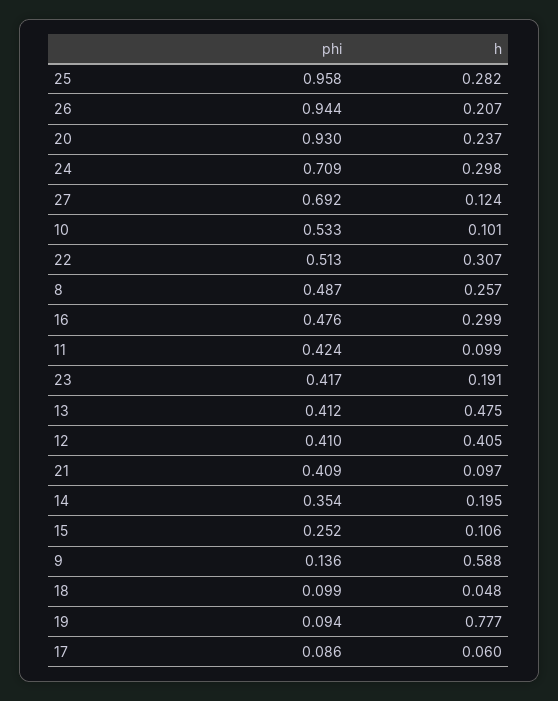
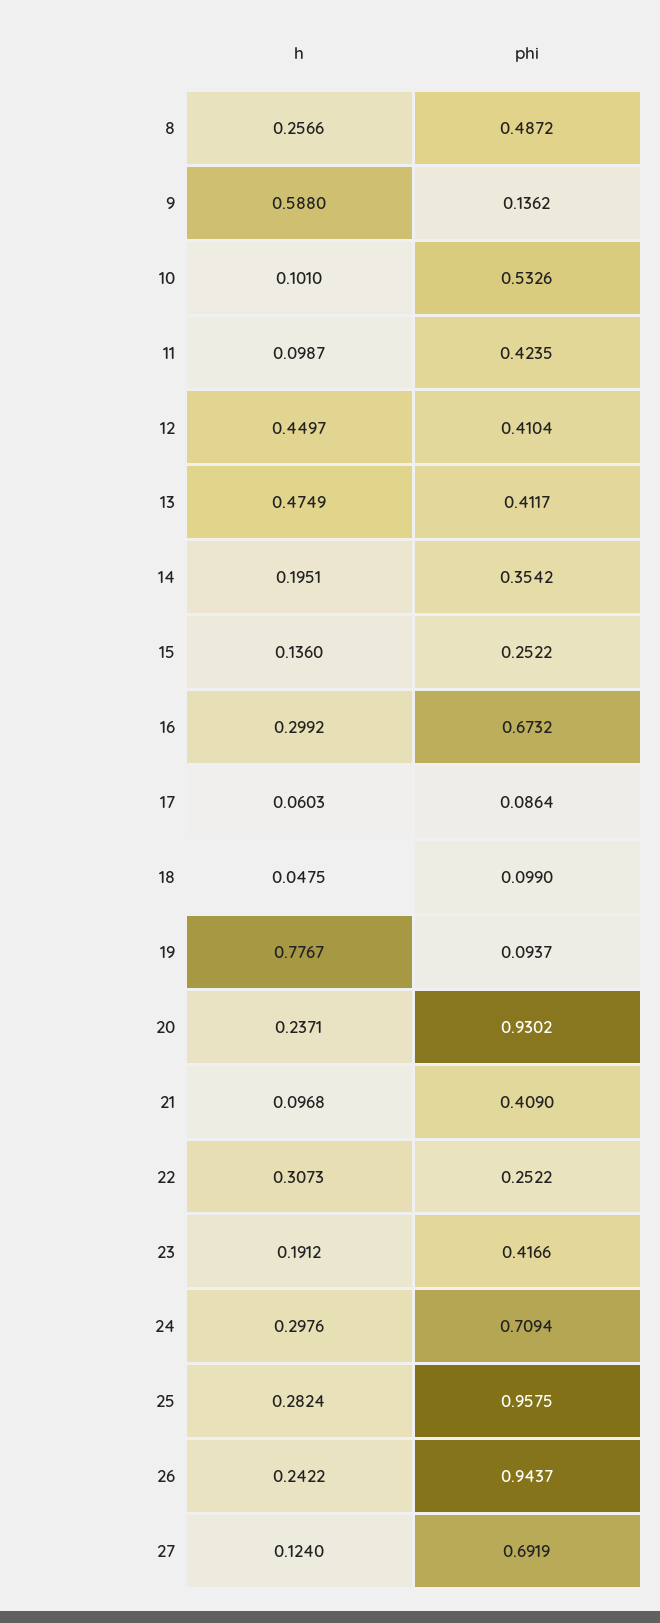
  {
    "phi": {
      "25": 0.9575,
      "26": 0.9437,
      "20": 0.9302,
      "24": 0.7094,
      "27": 0.6919,
      "10": 0.5326,
-     "22": 0.513,
+     "22": 0.2522,
      "8": 0.4872,
-     "16": 0.476,
+     "16": 0.6732,
      "11": 0.4235,
      "23": 0.4166,
      "13": 0.4117,
      "12": 0.4104,
      "21": 0.409,
      "14": 0.3542,
      "15": 0.2522,
      "9": 0.1362,
      "18": 0.099,
      "19": 0.0937,
      "17": 0.0864
    },
    "h": {
      "25": 0.2824,
-     "26": 0.207,
+     "26": 0.2422,
      "20": 0.2371,
      "24": 0.2976,
      "27": 0.124,
      "10": 0.101,
      "22": 0.3073,
      "8": 0.2566,
      "16": 0.2992,
      "11": 0.0987,
      "23": 0.1912,
      "13": 0.4749,
-     "12": 0.405,
+     "12": 0.4497,
      "21": 0.0968,
      "14": 0.1951,
-     "15": 0.106,
+     "15": 0.136,
      "9": 0.588,
      "18": 0.0475,
      "19": 0.7767,
      "17": 0.0603
    }
  }

